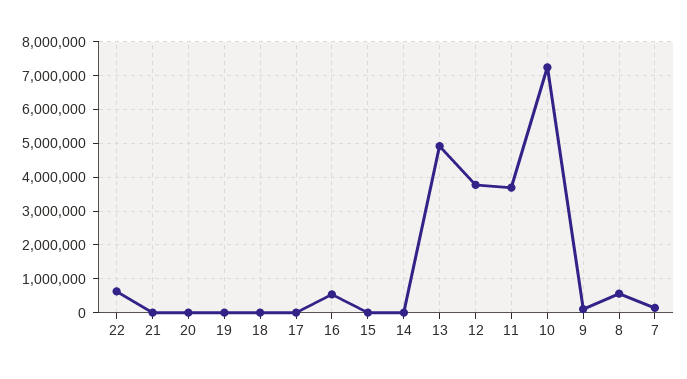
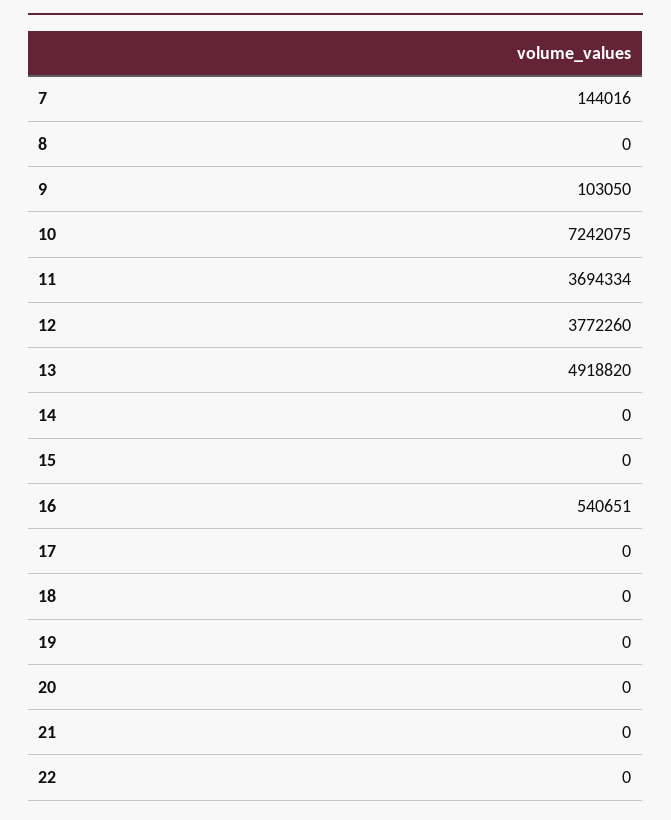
  {
-   "22": 600000,
+   "22": 0,
    "21": 0,
    "20": 0,
    "19": 0,
    "18": 0,
    "17": 0,
    "16": 540651,
    "15": 0,
    "14": 0,
    "13": 4918820,
    "12": 3772260,
    "11": 3694334,
    "10": 7242075,
    "9": 103050,
-   "8": 600000,
+   "8": 0,
    "7": 144016
  }

